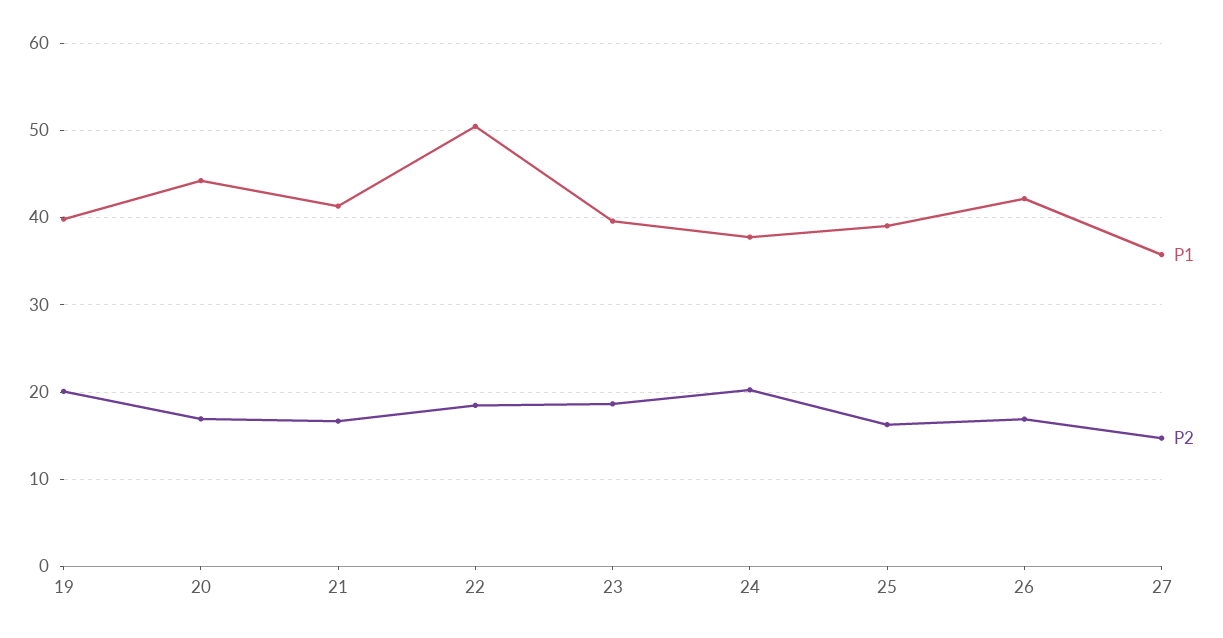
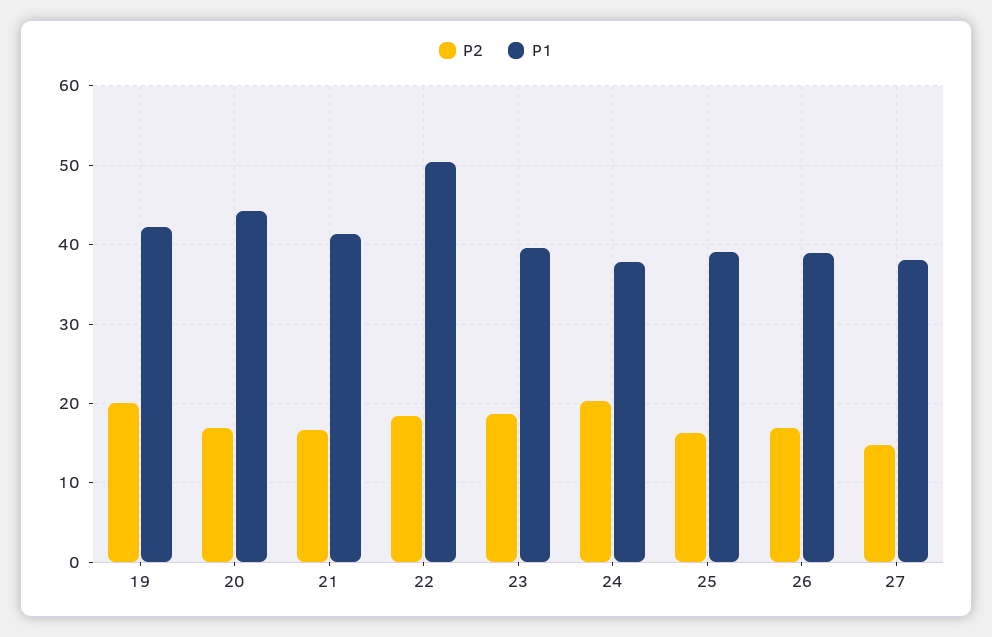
  {
    "P1": {
-     "19": 40,
+     "19": 42,
      "20": 44,
      "21": 41,
      "22": 50,
      "23": 40,
      "24": 38,
      "25": 39,
-     "26": 42,
+     "26": 39,
-     "27": 36
+     "27": 38
    },
    "P2": {
      "19": 20,
      "20": 17,
      "21": 17,
      "22": 18,
      "23": 19,
      "24": 20,
      "25": 16,
      "26": 17,
      "27": 15
    }
  }

